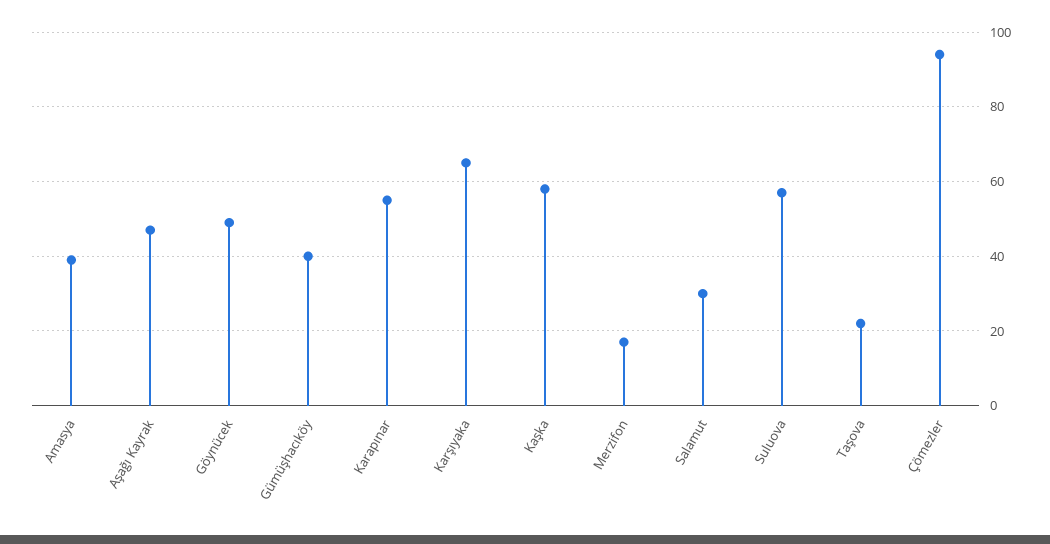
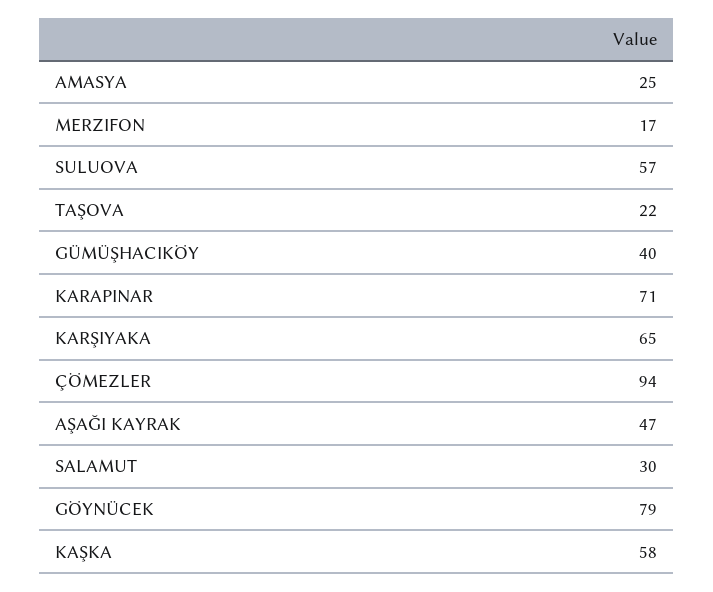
  {
-   "Amasya": 40,
+   "Amasya": 25,
    "Aşağı Kayrak": 47,
-   "Göynücek": 50,
+   "Göynücek": 79,
    "Gümüşhacıköy": 40,
-   "Karapınar": 55,
+   "Karapınar": 71,
    "Karşıyaka": 65,
    "Kaşka": 58,
    "Merzifon": 17,
    "Salamut": 30,
    "Suluova": 57,
    "Taşova": 22,
    "Çömezler": 94
  }

